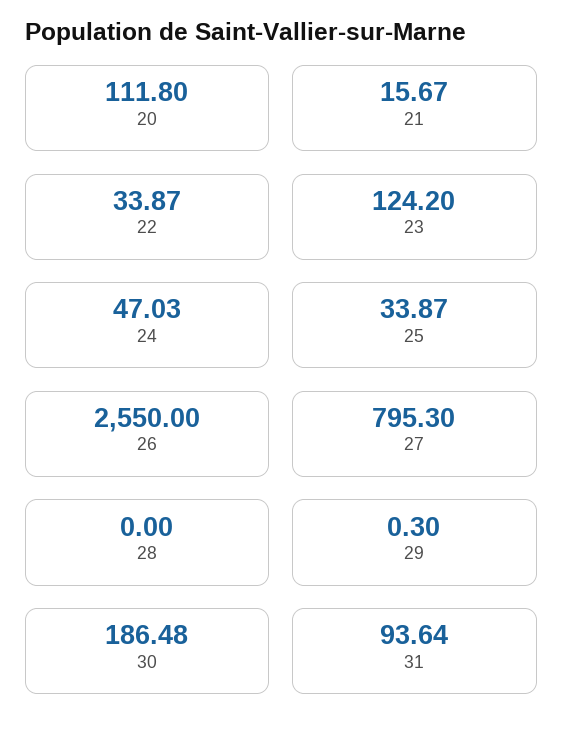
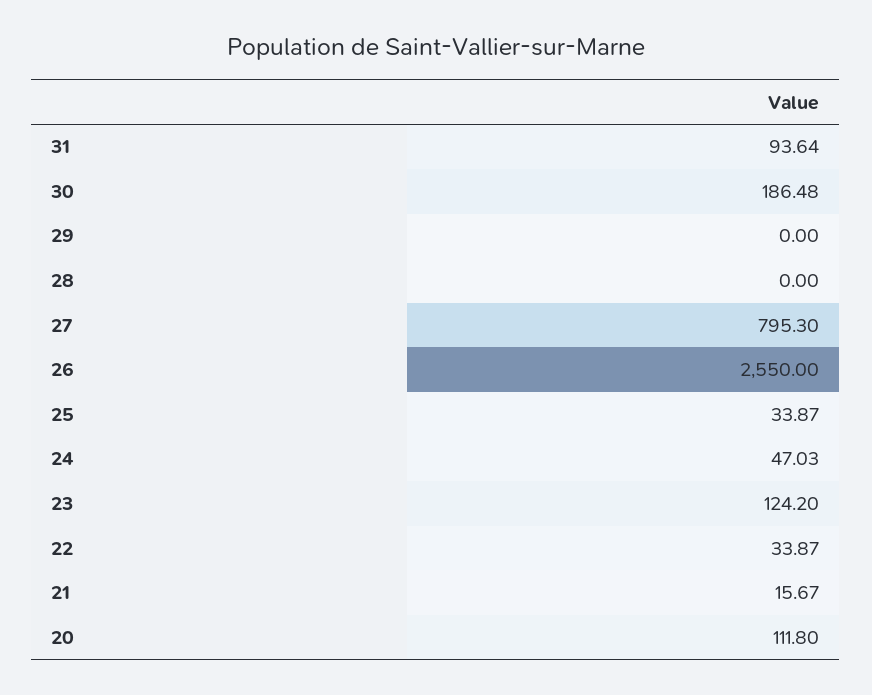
  {
    "20": 111.8,
    "21": 15.67,
    "22": 33.87,
    "23": 124.2,
    "24": 47.03,
    "25": 33.87,
    "26": 2550,
    "27": 795.3,
    "28": 0,
-   "29": 0.3,
+   "29": 0,
    "30": 186.48,
    "31": 93.64
  }

